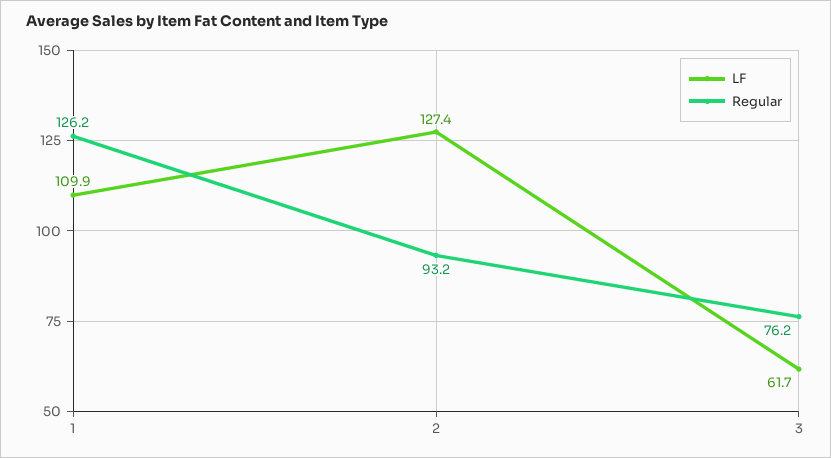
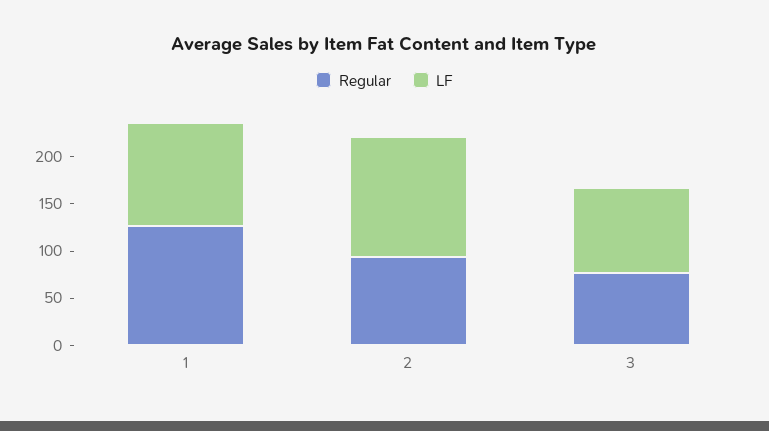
  {
    "LF": {
      "1": 109.9,
      "2": 127.4,
-     "3": 61.7
+     "3": 90
    },
    "Regular": {
      "1": 126.2,
      "2": 93.2,
      "3": 76.2
    }
  }

